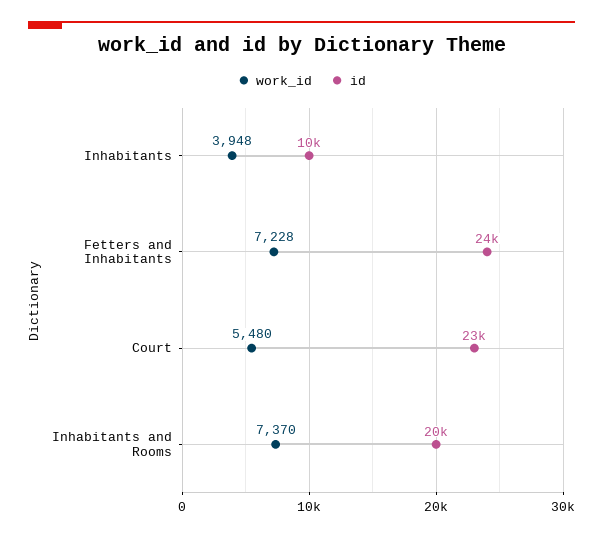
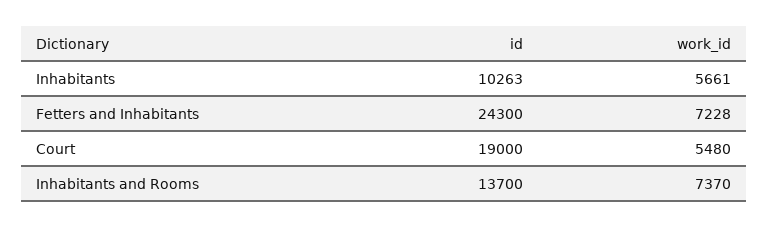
  {
    "work_id": {
-     "Inhabitants": 3948,
+     "Inhabitants": 5661,
      "Fetters and Inhabitants": 7228,
      "Court": 5480,
      "Inhabitants and Rooms": 7370
    },
    "id": {
      "Inhabitants": 10263,
      "Fetters and Inhabitants": 24300,
-     "Court": 23000,
+     "Court": 19000,
-     "Inhabitants and Rooms": 20000
+     "Inhabitants and Rooms": 13700
    }
  }

